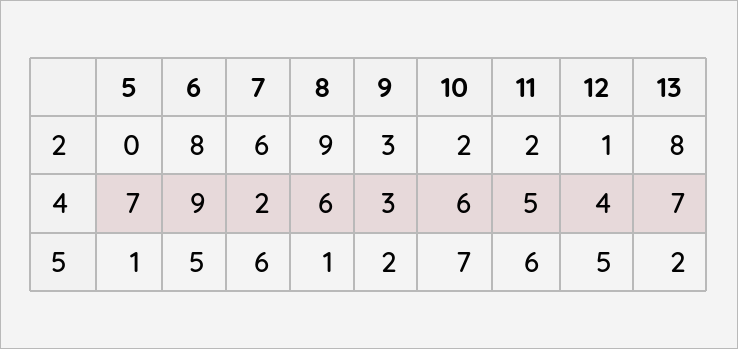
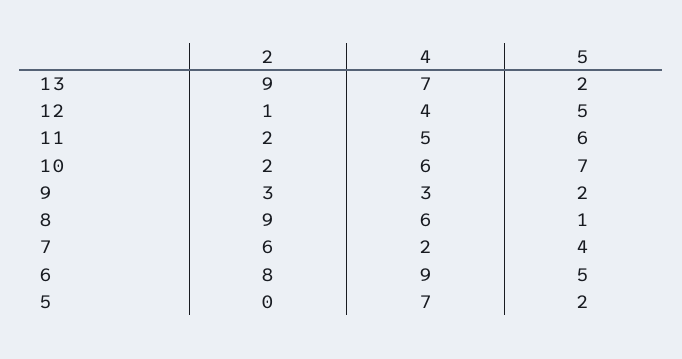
  {
    "5": {
      "2": 0,
      "4": 7,
-     "5": 1
+     "5": 2
    },
    "6": {
      "2": 8,
      "4": 9,
      "5": 5
    },
    "7": {
      "2": 6,
      "4": 2,
-     "5": 6
+     "5": 4
    },
    "8": {
      "2": 9,
      "4": 6,
      "5": 1
    },
    "9": {
      "2": 3,
      "4": 3,
      "5": 2
    },
    "10": {
      "2": 2,
      "4": 6,
      "5": 7
    },
    "11": {
      "2": 2,
      "4": 5,
      "5": 6
    },
    "12": {
      "2": 1,
      "4": 4,
      "5": 5
    },
    "13": {
-     "2": 8,
+     "2": 9,
      "4": 7,
      "5": 2
    }
  }

